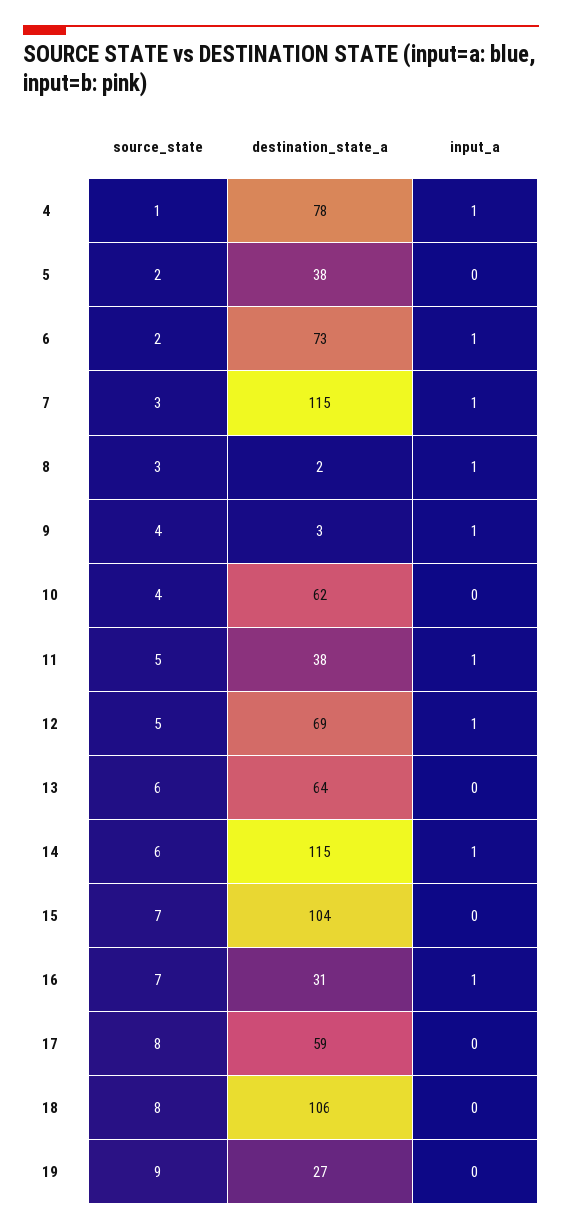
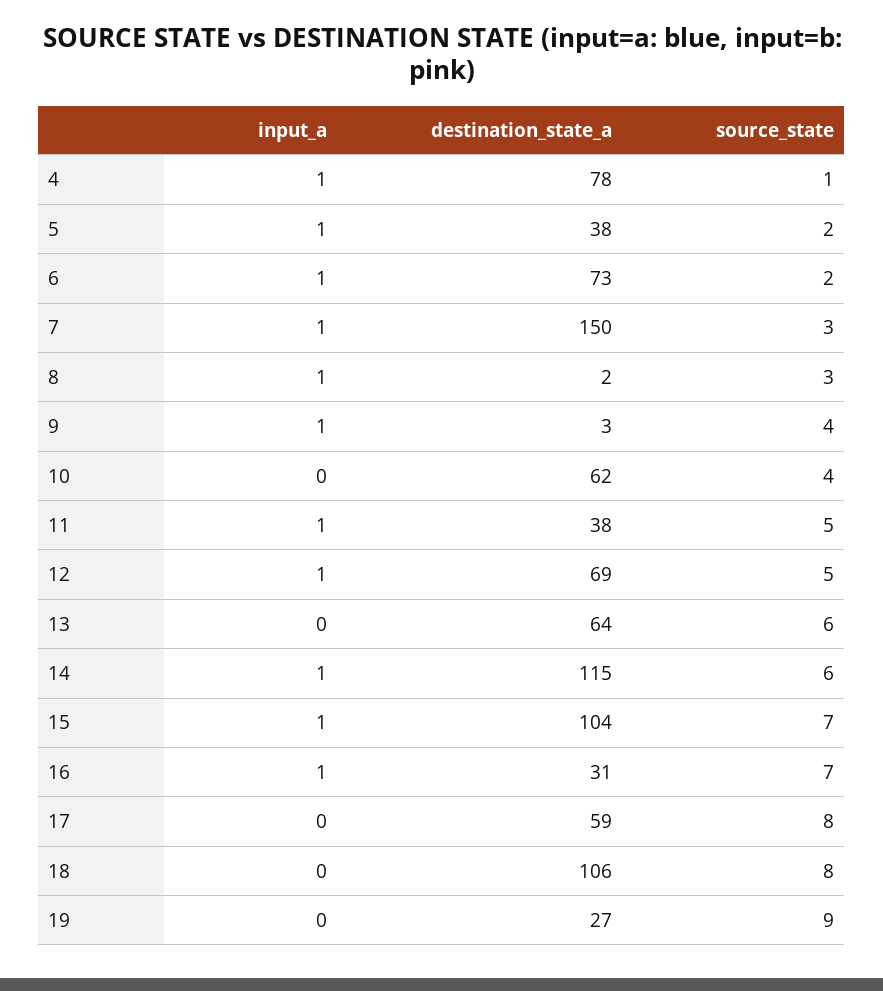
  {
    "source_state": {
      "4": 1,
      "5": 2,
      "6": 2,
      "7": 3,
      "8": 3,
      "9": 4,
      "10": 4,
      "11": 5,
      "12": 5,
      "13": 6,
      "14": 6,
      "15": 7,
      "16": 7,
      "17": 8,
      "18": 8,
      "19": 9
    },
    "destination_state_a": {
      "4": 78,
      "5": 38,
      "6": 73,
-     "7": 115,
+     "7": 150,
      "8": 2,
      "9": 3,
      "10": 62,
      "11": 38,
      "12": 69,
      "13": 64,
      "14": 115,
      "15": 104,
      "16": 31,
      "17": 59,
      "18": 106,
      "19": 27
    },
    "input_a": {
      "4": 1,
-     "5": 0,
+     "5": 1,
      "6": 1,
      "7": 1,
      "8": 1,
      "9": 1,
      "10": 0,
      "11": 1,
      "12": 1,
      "13": 0,
      "14": 1,
-     "15": 0,
+     "15": 1,
      "16": 1,
      "17": 0,
      "18": 0,
      "19": 0
    }
  }

